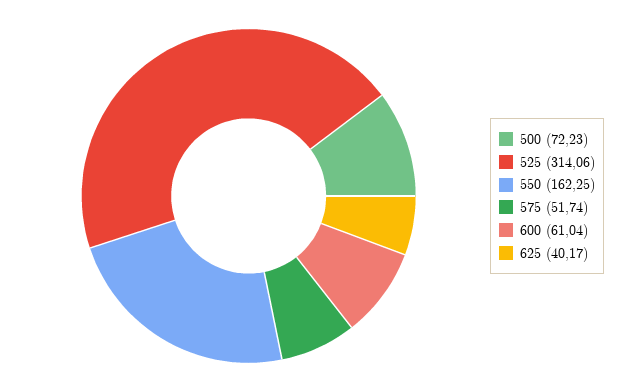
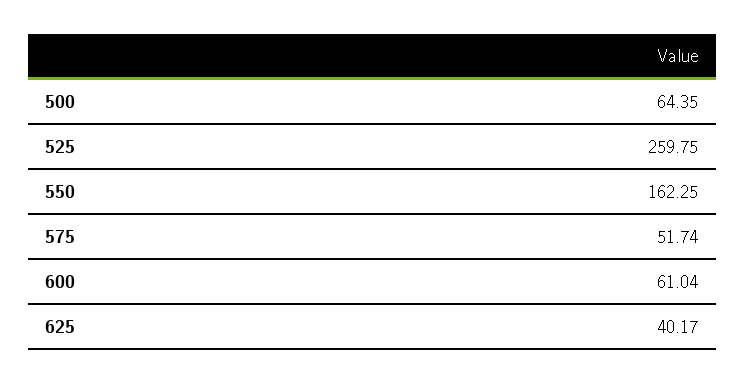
  {
-   "500": 72.23,
+   "500": 64.35,
-   "525": 314.06,
+   "525": 259.75,
    "550": 162.25,
    "575": 51.74,
    "600": 61.04,
    "625": 40.17
  }

